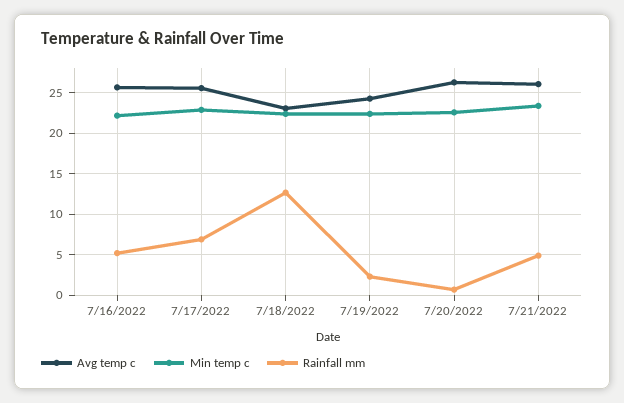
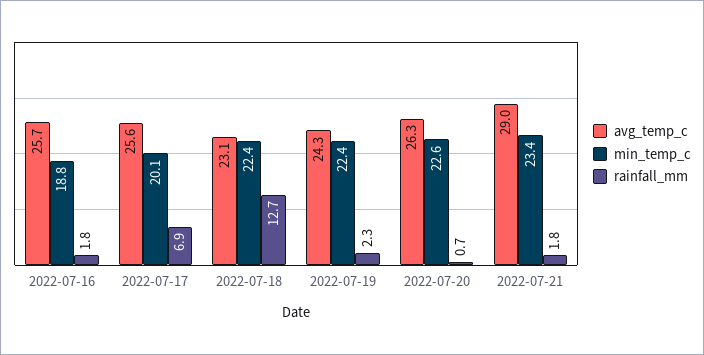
  {
    "Avg temp c": {
      "7/16/2022": 25.7,
      "7/17/2022": 25.6,
      "7/18/2022": 23.1,
      "7/19/2022": 24.3,
      "7/20/2022": 26.3,
-     "7/21/2022": 26
+     "7/21/2022": 29
    },
    "Min temp c": {
-     "7/16/2022": 22,
+     "7/16/2022": 18.8,
-     "7/17/2022": 23,
+     "7/17/2022": 20.1,
      "7/18/2022": 22.4,
      "7/19/2022": 22.4,
      "7/20/2022": 22.6,
      "7/21/2022": 23.4
    },
    "Rainfall mm": {
-     "7/16/2022": 5,
+     "7/16/2022": 1.8,
      "7/17/2022": 6.9,
      "7/18/2022": 12.7,
      "7/19/2022": 2.3,
      "7/20/2022": 0.7,
-     "7/21/2022": 5
+     "7/21/2022": 1.8
    }
  }

